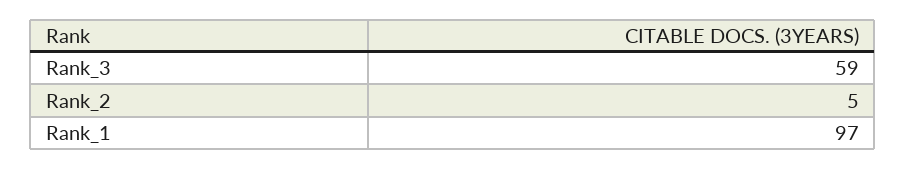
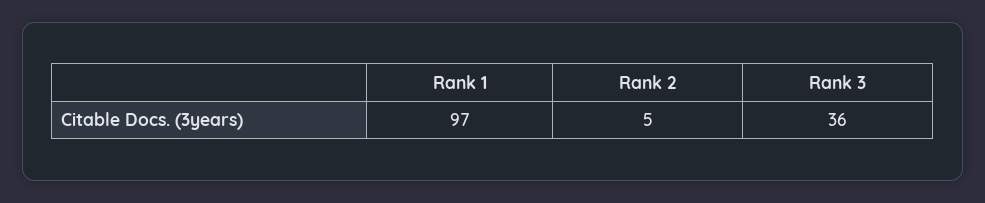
  {
-   "Rank_3": 59,
+   "Rank_3": 36,
    "Rank_2": 5,
    "Rank_1": 97
  }

